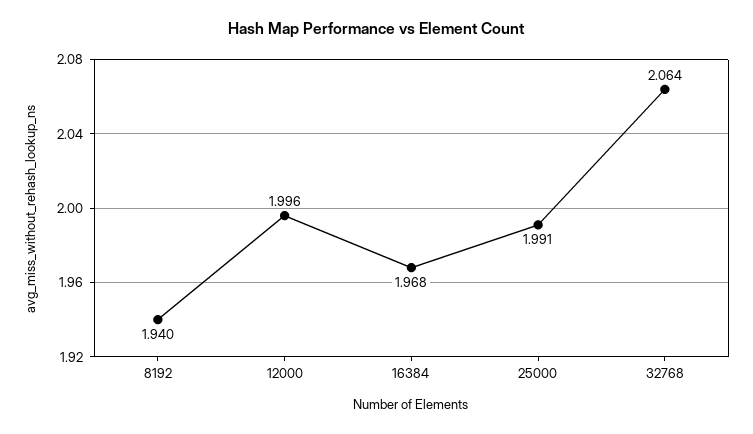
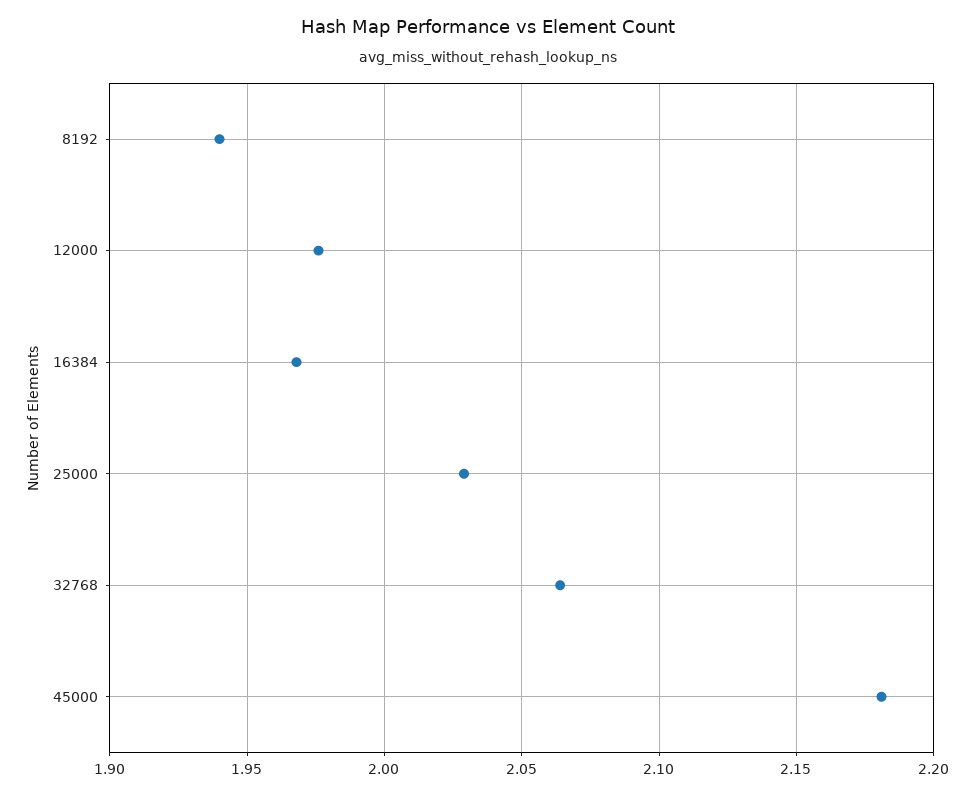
  {
    "8192": 1.94,
-   "12000": 1.996,
+   "12000": 1.975,
    "16384": 1.968,
-   "25000": 1.991,
+   "25000": 2.03,
-   "32768": 2.064
+   "32768": 2.064,
+   "45000": 2.18
  }

